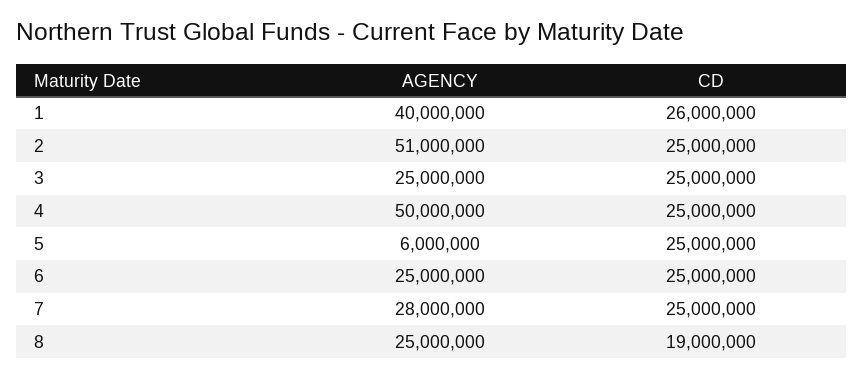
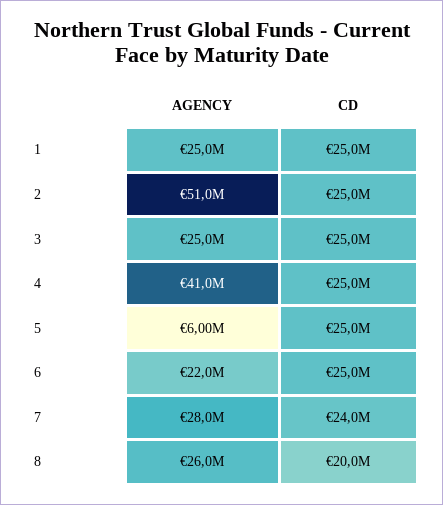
  {
    "AGENCY": {
-     "1": 40000000,
+     "1": 25000000,
      "2": 51000000,
      "3": 25000000,
-     "4": 50000000,
+     "4": 41000000,
      "5": 6000000,
-     "6": 25000000,
+     "6": 22000000,
      "7": 28000000,
-     "8": 25000000
+     "8": 26000000
    },
    "CD": {
-     "1": 26000000,
+     "1": 25000000,
      "2": 25000000,
      "3": 25000000,
      "4": 25000000,
      "5": 25000000,
      "6": 25000000,
-     "7": 25000000,
+     "7": 24000000,
-     "8": 19000000
+     "8": 20000000
    }
  }

